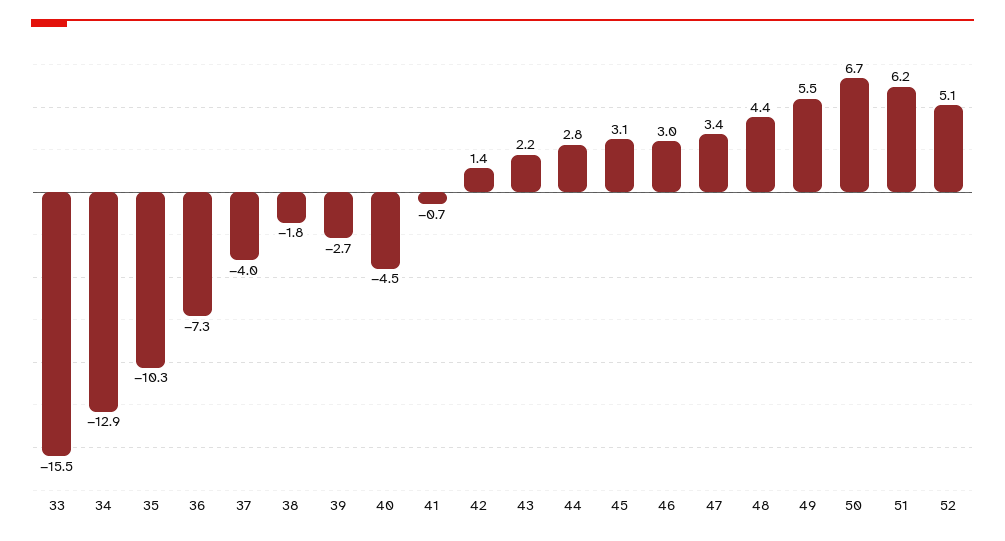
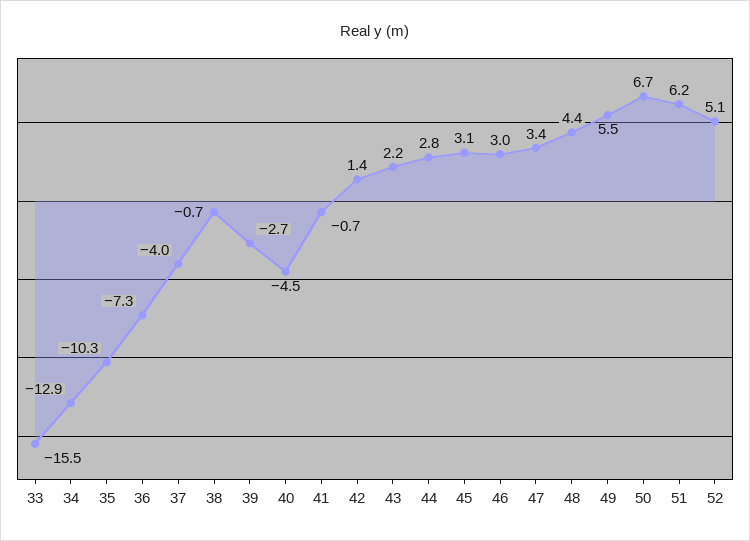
  {
    "33": -15.5,
    "34": -12.9,
    "35": -10.3,
    "36": -7.3,
    "37": -4,
-   "38": -1.8,
+   "38": -0.7,
    "39": -2.7,
    "40": -4.5,
    "41": -0.7,
    "42": 1.4,
    "43": 2.2,
    "44": 2.8,
    "45": 3.1,
    "46": 3,
    "47": 3.4,
    "48": 4.4,
    "49": 5.5,
    "50": 6.7,
    "51": 6.2,
    "52": 5.1
  }

